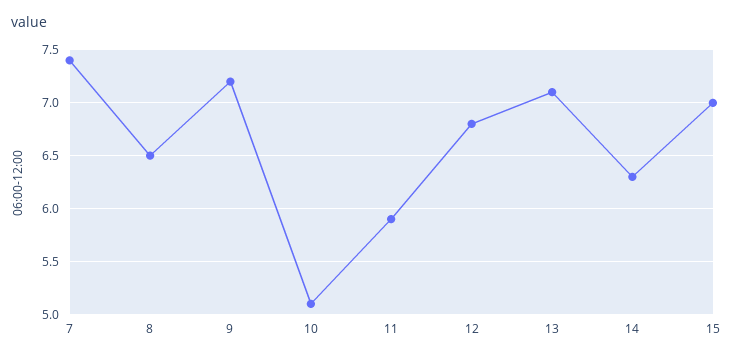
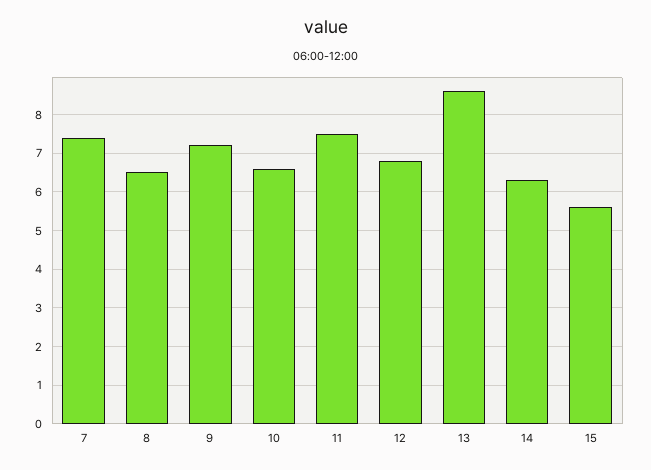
  {
    "7": 7.4,
    "8": 6.5,
    "9": 7.2,
-   "10": 5.1,
+   "10": 6.5,
-   "11": 5.9,
+   "11": 7.5,
    "12": 6.8,
-   "13": 7.1,
+   "13": 8.5,
    "14": 6.3,
-   "15": 7
+   "15": 5.5
  }

